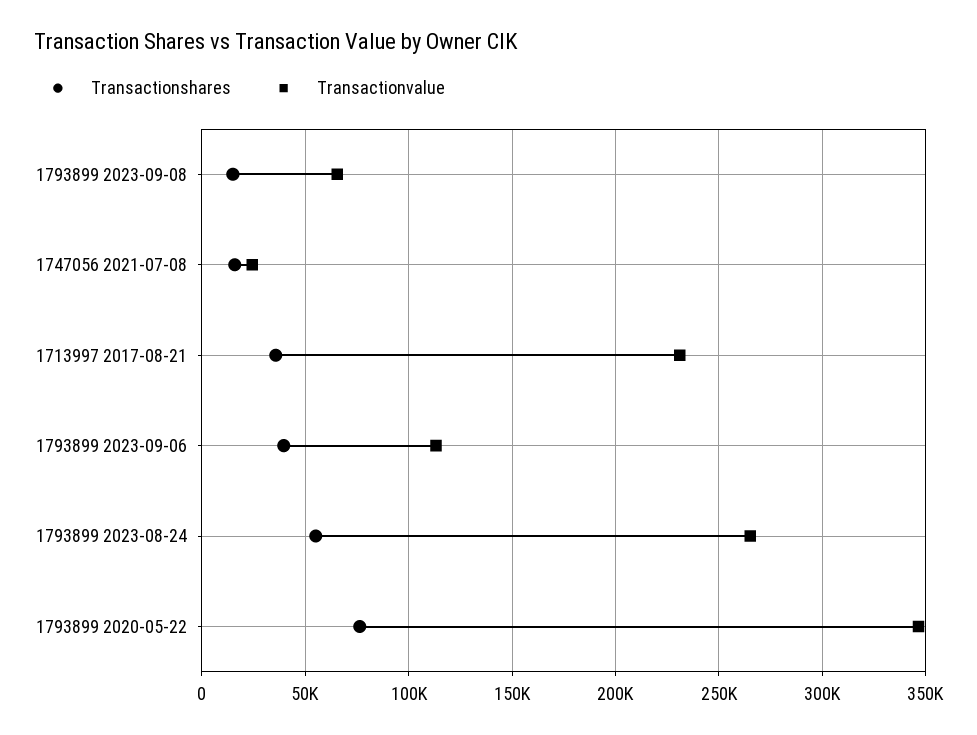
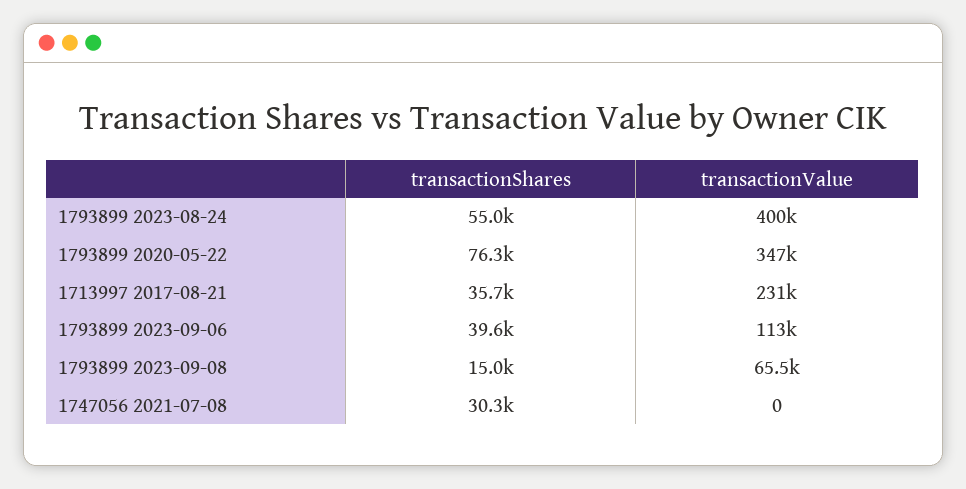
  {
    "Transactionshares": {
      "1793899 2023-09-08": 15000,
-     "1747056 2021-07-08": 15000,
+     "1747056 2021-07-08": 30300,
      "1713997 2017-08-21": 35700,
      "1793899 2023-09-06": 39600,
      "1793899 2023-08-24": 55000,
      "1793899 2020-05-22": 76300
    },
    "Transactionvalue": {
      "1793899 2023-09-08": 65500,
-     "1747056 2021-07-08": 25000,
+     "1747056 2021-07-08": 0,
      "1713997 2017-08-21": 231000,
      "1793899 2023-09-06": 113000,
-     "1793899 2023-08-24": 265000,
+     "1793899 2023-08-24": 400000,
      "1793899 2020-05-22": 347000
    }
  }

